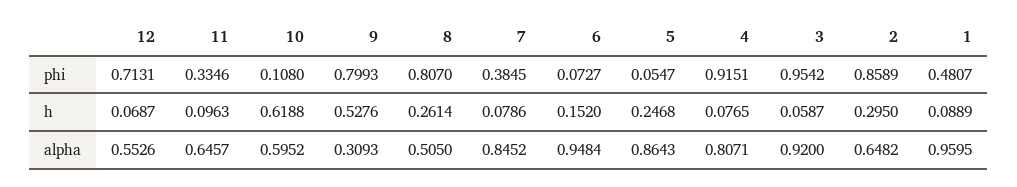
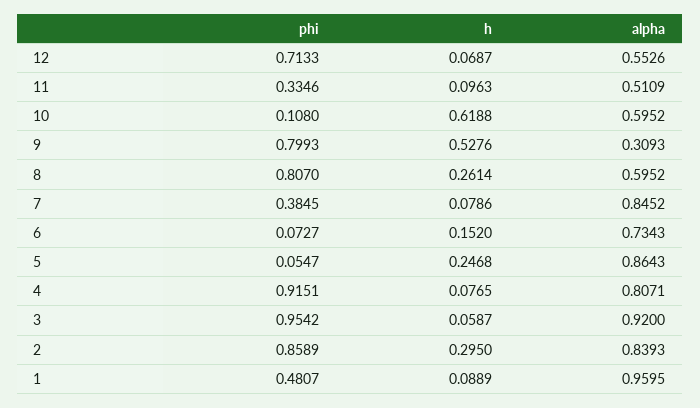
  {
    "12": {
-     "phi": 0.7131,
+     "phi": 0.7133,
      "h": 0.0687,
      "alpha": 0.5526
    },
    "11": {
      "phi": 0.3346,
      "h": 0.0963,
-     "alpha": 0.6457
+     "alpha": 0.5109
    },
    "10": {
      "phi": 0.108,
      "h": 0.6188,
      "alpha": 0.5952
    },
    "9": {
      "phi": 0.7993,
      "h": 0.5276,
      "alpha": 0.3093
    },
    "8": {
      "phi": 0.807,
      "h": 0.2614,
-     "alpha": 0.505
+     "alpha": 0.5952
    },
    "7": {
      "phi": 0.3845,
      "h": 0.0786,
      "alpha": 0.8452
    },
    "6": {
      "phi": 0.0727,
      "h": 0.152,
-     "alpha": 0.9484
+     "alpha": 0.7343
    },
    "5": {
      "phi": 0.0547,
      "h": 0.2468,
      "alpha": 0.8643
    },
    "4": {
      "phi": 0.9151,
      "h": 0.0765,
      "alpha": 0.8071
    },
    "3": {
      "phi": 0.9542,
      "h": 0.0587,
      "alpha": 0.92
    },
    "2": {
      "phi": 0.8589,
      "h": 0.295,
-     "alpha": 0.6482
+     "alpha": 0.8393
    },
    "1": {
      "phi": 0.4807,
      "h": 0.0889,
      "alpha": 0.9595
    }
  }

